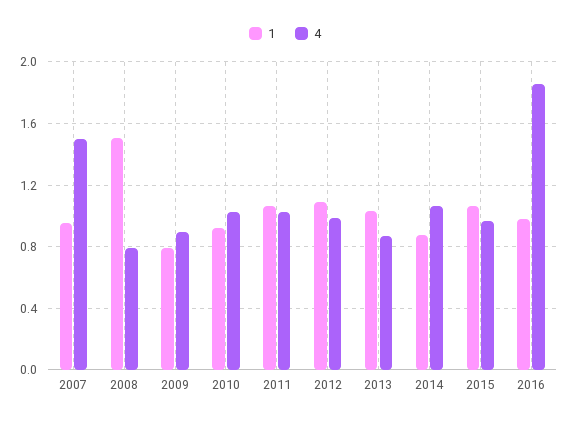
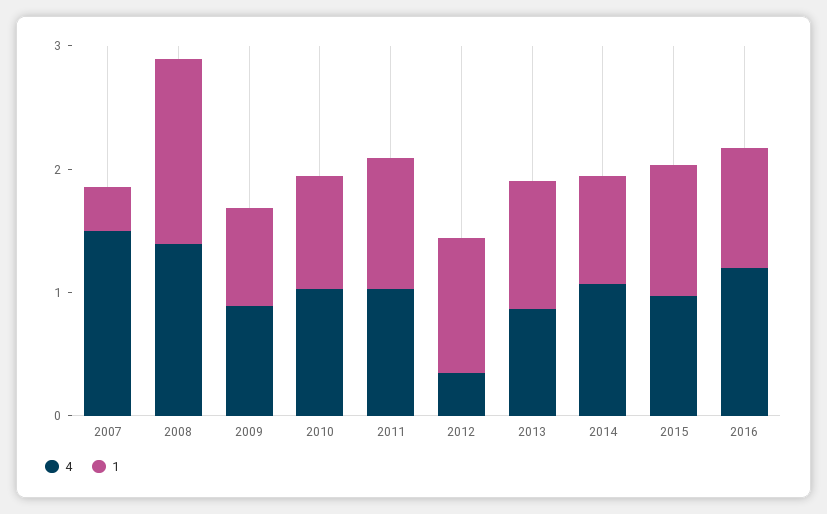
  {
    "1": {
-     "2007": 0.95,
+     "2007": 0.4,
      "2008": 1.5,
      "2009": 0.8,
      "2010": 0.9,
      "2011": 1.05,
      "2012": 1.1,
      "2013": 1.05,
      "2014": 0.85,
      "2015": 1.05,
      "2016": 1
    },
    "4": {
      "2007": 1.5,
-     "2008": 0.8,
+     "2008": 1.4,
      "2009": 0.9,
      "2010": 1.05,
      "2011": 1.05,
-     "2012": 1,
+     "2012": 0.4,
      "2013": 0.85,
      "2014": 1.05,
      "2015": 0.95,
-     "2016": 1.85
+     "2016": 1.2
    }
  }

